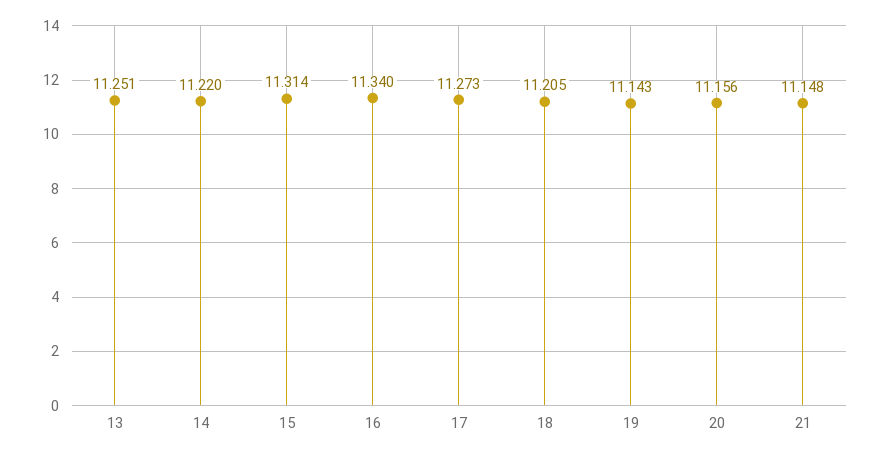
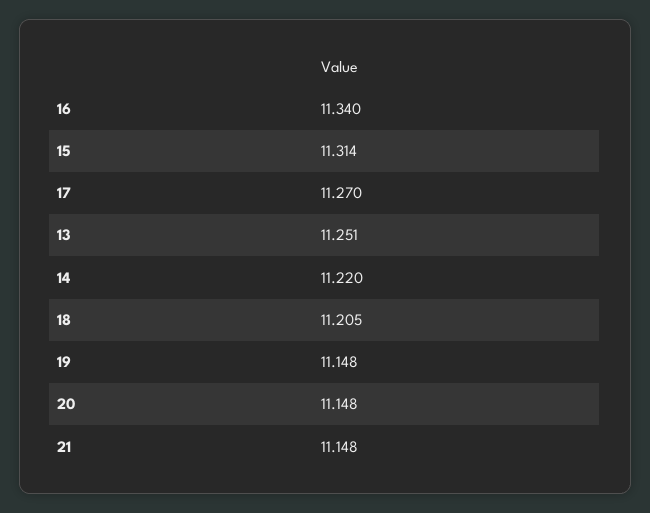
  {
    "13": 11.251,
    "14": 11.22,
    "15": 11.314,
    "16": 11.34,
-   "17": 11.273,
+   "17": 11.27,
    "18": 11.205,
-   "19": 11.143,
+   "19": 11.148,
-   "20": 11.156,
+   "20": 11.148,
    "21": 11.148
  }

